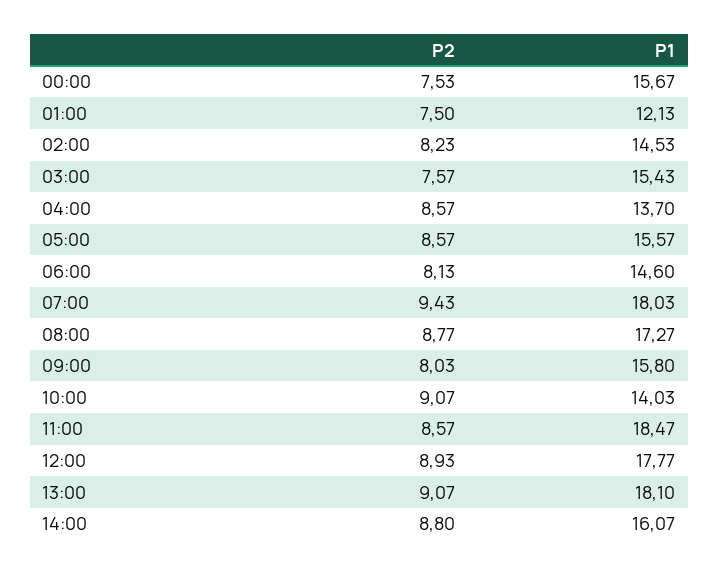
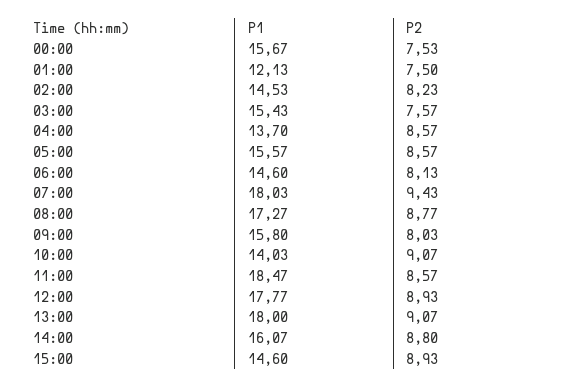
  {
    "P2": {
      "00:00": 7.53,
      "01:00": 7.5,
      "02:00": 8.23,
      "03:00": 7.57,
      "04:00": 8.57,
      "05:00": 8.57,
      "06:00": 8.13,
      "07:00": 9.43,
      "08:00": 8.77,
      "09:00": 8.03,
      "10:00": 9.07,
      "11:00": 8.57,
      "12:00": 8.93,
      "13:00": 9.07,
-     "14:00": 8.8
+     "14:00": 8.8,
+     "15:00": 8.93
    },
    "P1": {
      "00:00": 15.67,
      "01:00": 12.13,
      "02:00": 14.53,
      "03:00": 15.43,
      "04:00": 13.7,
      "05:00": 15.57,
      "06:00": 14.6,
      "07:00": 18.03,
      "08:00": 17.27,
      "09:00": 15.8,
      "10:00": 14.03,
      "11:00": 18.47,
      "12:00": 17.77,
-     "13:00": 18.1,
+     "13:00": 18,
-     "14:00": 16.07
+     "14:00": 16.07,
+     "15:00": 14.6
    }
  }

